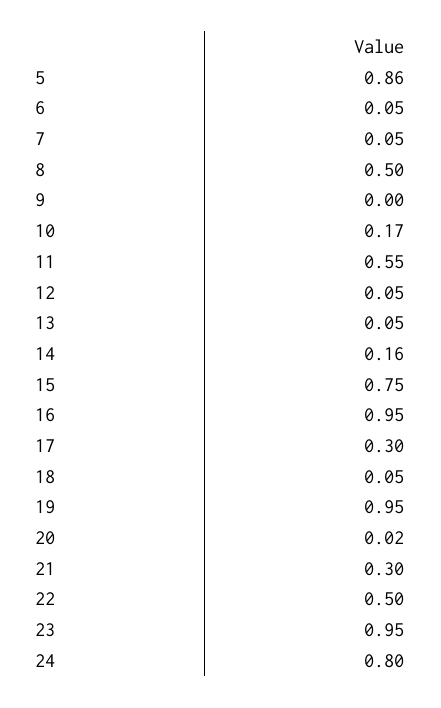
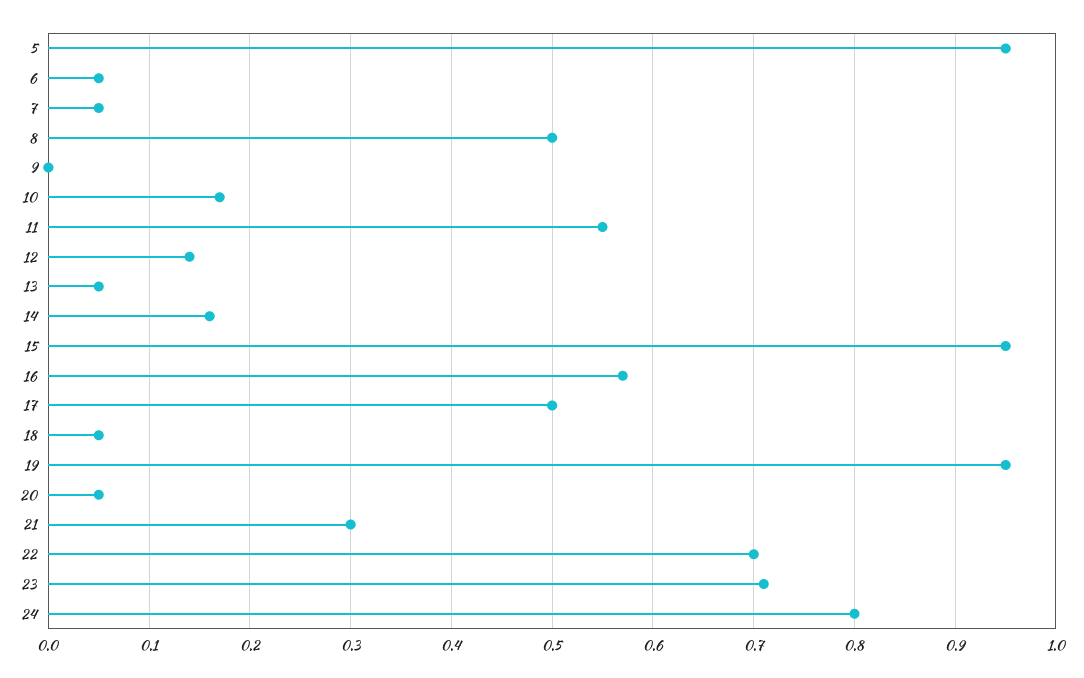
  {
-   "5": 0.86,
+   "5": 0.95,
    "6": 0.05,
    "7": 0.05,
    "8": 0.5,
    "9": 0,
    "10": 0.17,
    "11": 0.55,
-   "12": 0.05,
+   "12": 0.14,
    "13": 0.05,
    "14": 0.16,
-   "15": 0.75,
+   "15": 0.95,
-   "16": 0.95,
+   "16": 0.57,
-   "17": 0.3,
+   "17": 0.5,
    "18": 0.05,
    "19": 0.95,
-   "20": 0.02,
+   "20": 0.05,
    "21": 0.3,
-   "22": 0.5,
+   "22": 0.7,
-   "23": 0.95,
+   "23": 0.71,
    "24": 0.8
  }

